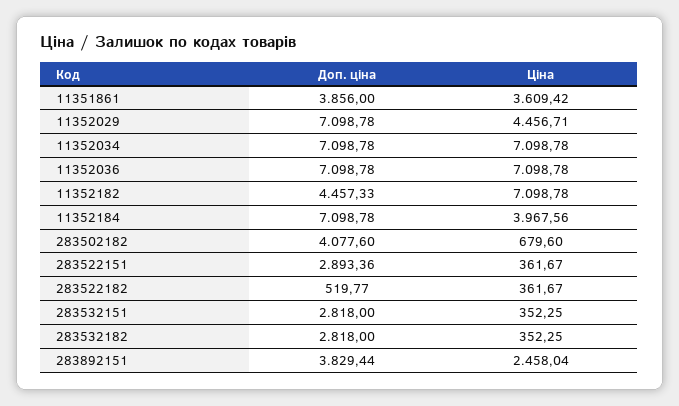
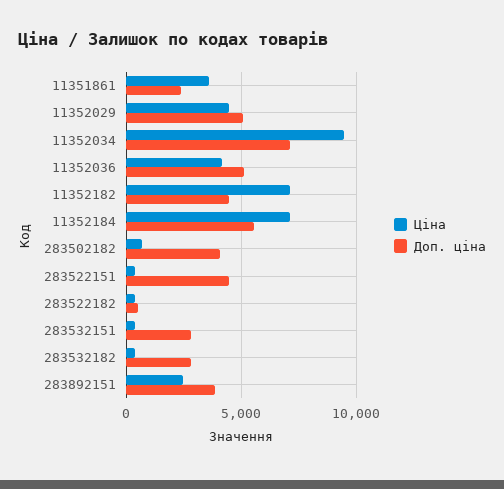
  {
    "Доп. ціна": {
-     "11351861": 3856,
+     "11351861": 2500,
-     "11352029": 7098.78,
+     "11352029": 5000,
      "11352034": 7098.78,
-     "11352036": 7098.78,
+     "11352036": 5000,
      "11352182": 4457.33,
-     "11352184": 7098.78,
+     "11352184": 5500,
      "283502182": 4077.6,
-     "283522151": 2893.36,
+     "283522151": 4500,
      "283522182": 519.77,
      "283532151": 2818,
      "283532182": 2818,
      "283892151": 3829.44
    },
    "Ціна": {
      "11351861": 3609.42,
      "11352029": 4456.71,
-     "11352034": 7098.78,
+     "11352034": 9500,
-     "11352036": 7098.78,
+     "11352036": 4000,
      "11352182": 7098.78,
-     "11352184": 3967.56,
+     "11352184": 7000,
      "283502182": 679.6,
      "283522151": 361.67,
      "283522182": 361.67,
      "283532151": 352.25,
      "283532182": 352.25,
      "283892151": 2458.04
    }
  }

